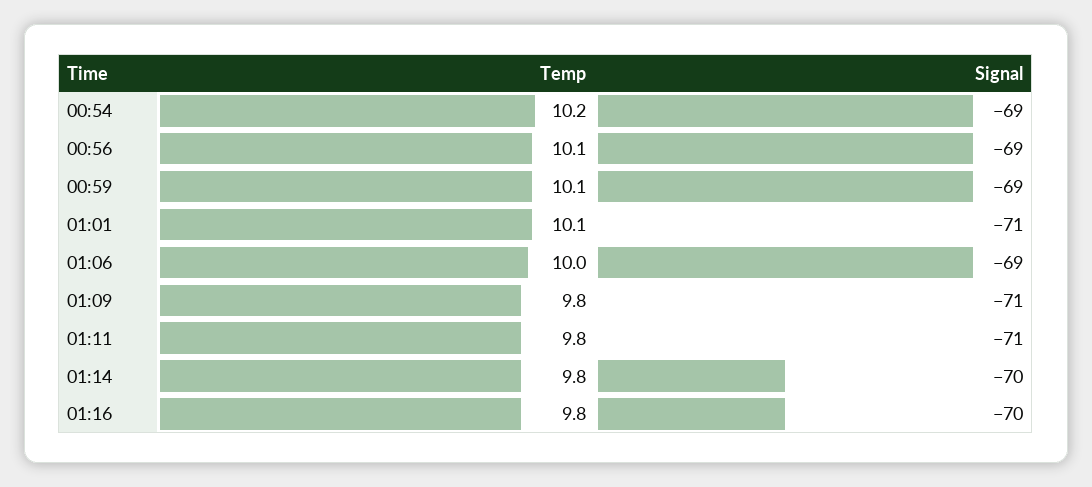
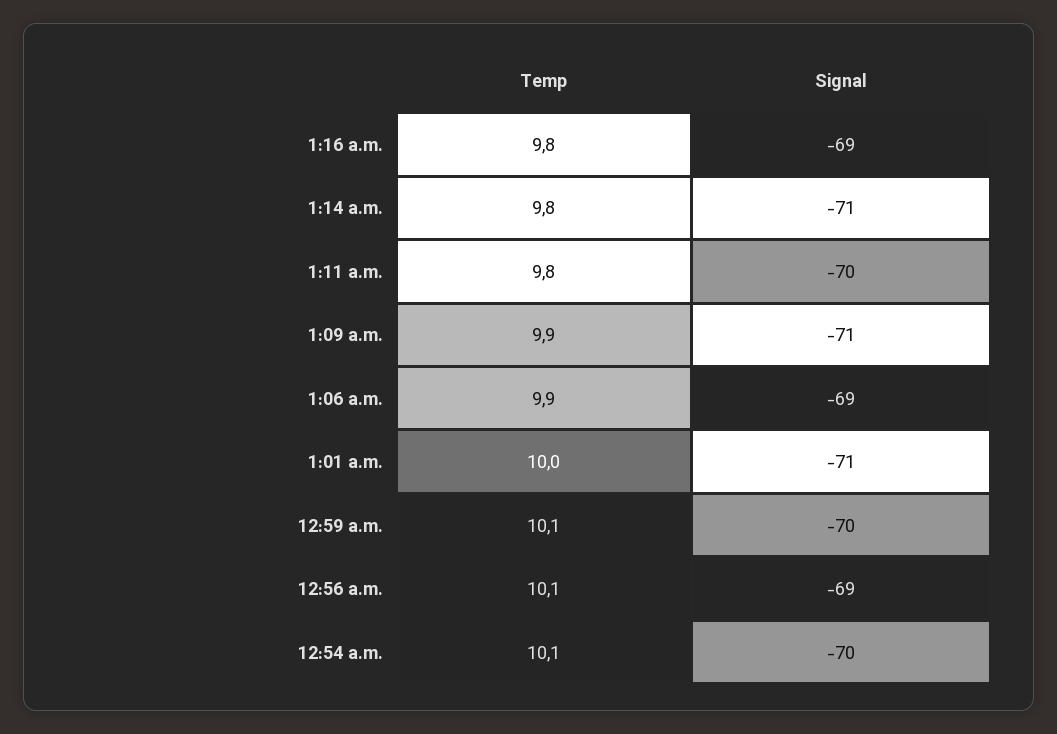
  {
    "Temp": {
-     "00:54": 10.2,
+     "00:54": 10.1,
      "00:56": 10.1,
      "00:59": 10.1,
-     "01:01": 10.1,
+     "01:01": 10,
-     "01:06": 10,
+     "01:06": 9.9,
-     "01:09": 9.8,
+     "01:09": 9.9,
      "01:11": 9.8,
      "01:14": 9.8,
      "01:16": 9.8
    },
    "Signal": {
-     "00:54": -69,
+     "00:54": -70,
      "00:56": -69,
-     "00:59": -69,
+     "00:59": -70,
      "01:01": -71,
      "01:06": -69,
      "01:09": -71,
-     "01:11": -71,
+     "01:11": -70,
-     "01:14": -70,
+     "01:14": -71,
-     "01:16": -70
+     "01:16": -69
    }
  }

